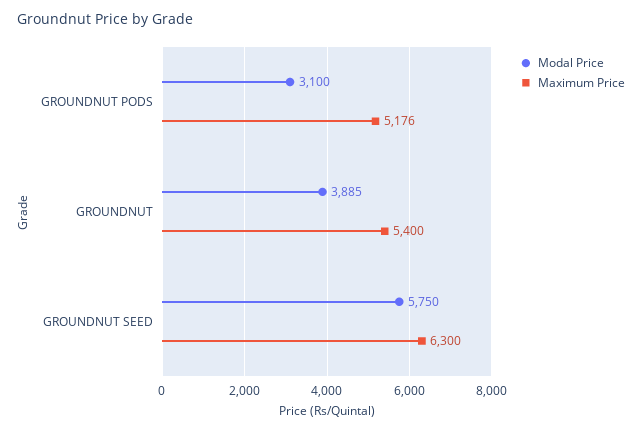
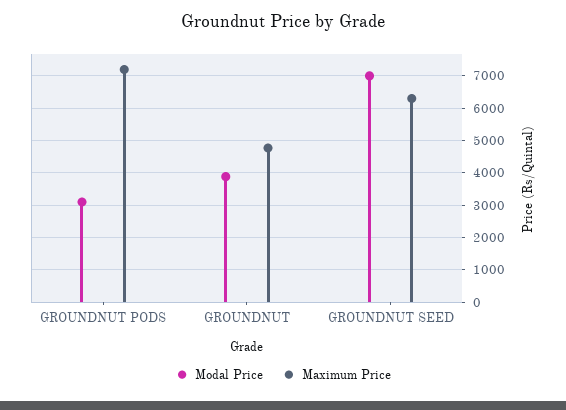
  {
    "Modal Price": {
      "GROUNDNUT PODS": 3100,
      "GROUNDNUT": 3885,
-     "GROUNDNUT SEED": 5750
+     "GROUNDNUT SEED": 7000
    },
    "Maximum Price": {
-     "GROUNDNUT PODS": 5176,
+     "GROUNDNUT PODS": 7200,
-     "GROUNDNUT": 5400,
+     "GROUNDNUT": 4800,
      "GROUNDNUT SEED": 6300
    }
  }

